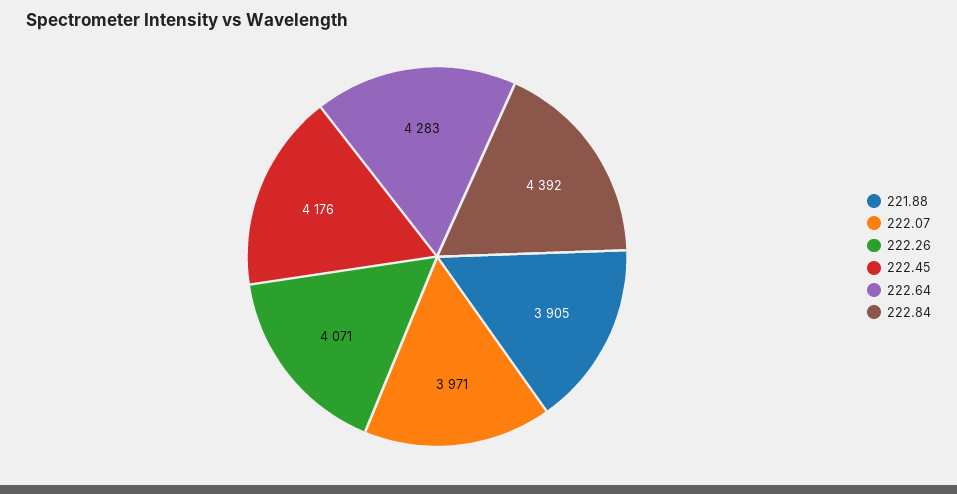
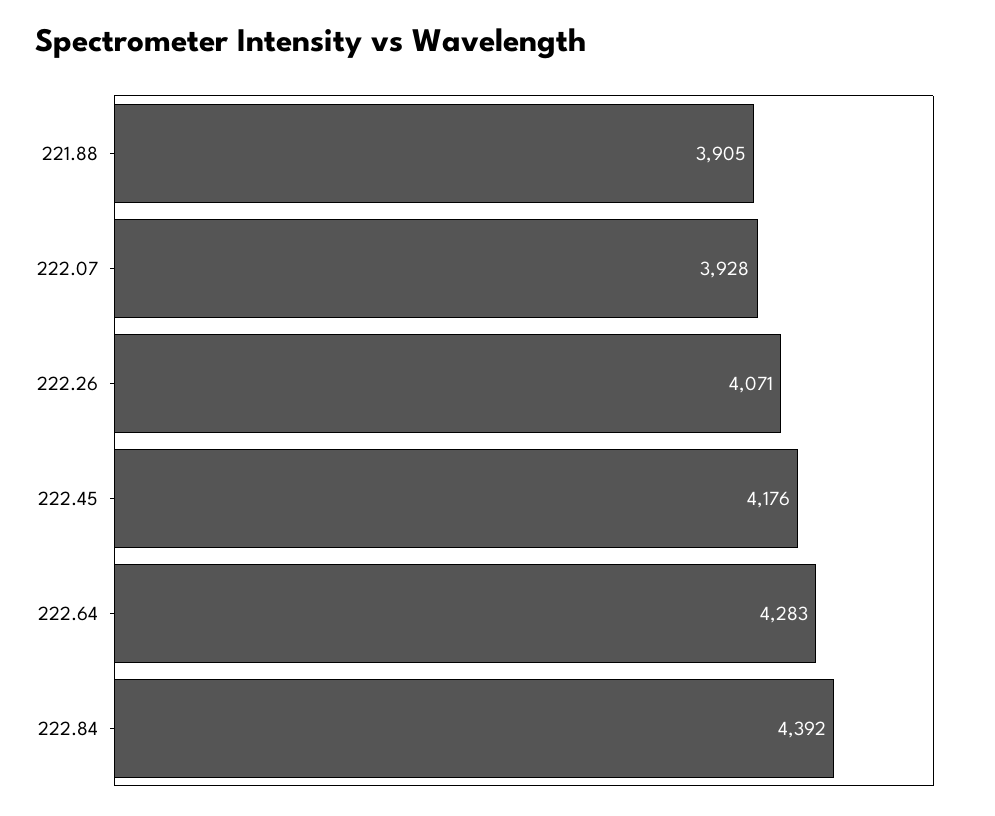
  {
    "221.88": 3905,
-   "222.07": 3971,
+   "222.07": 3928,
    "222.26": 4071,
    "222.45": 4176,
    "222.64": 4283,
    "222.84": 4392
  }

